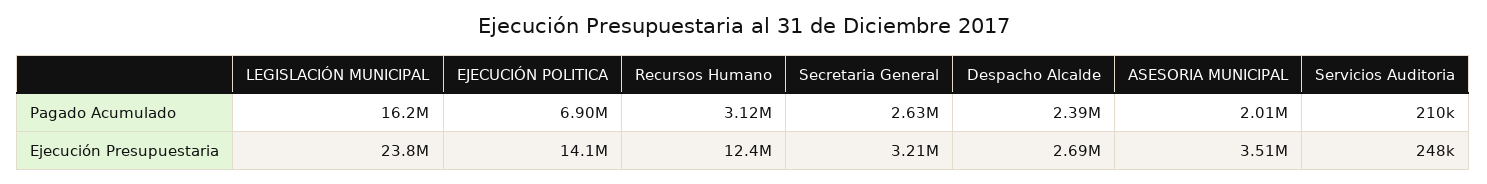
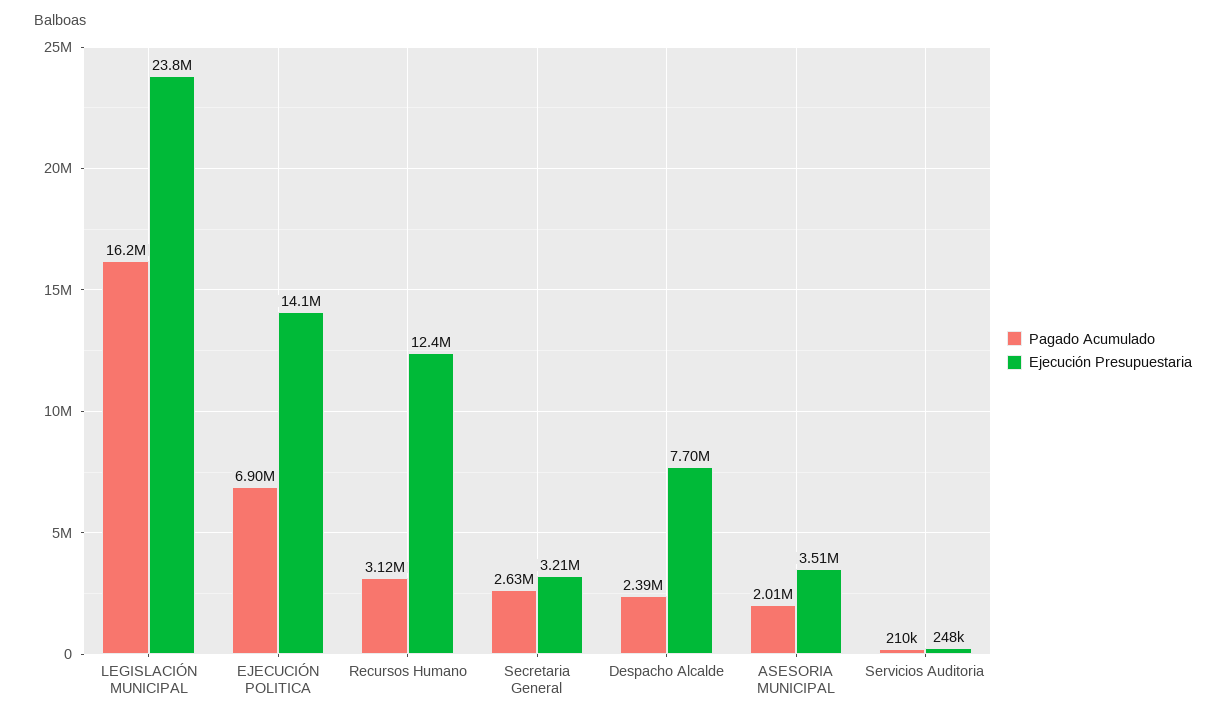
  {
    "Pagado Acumulado": {
      "LEGISLACIÓN MUNICIPAL": 16200000,
      "EJECUCIÓN POLITICA": 6900000,
      "Recursos Humano": 3120000,
      "Secretaria General": 2630000,
      "Despacho Alcalde": 2390000,
      "ASESORIA MUNICIPAL": 2010000,
      "Servicios Auditoria": 210000
    },
    "Ejecución Presupuestaria": {
      "LEGISLACIÓN MUNICIPAL": 23800000,
      "EJECUCIÓN POLITICA": 14100000,
      "Recursos Humano": 12400000,
      "Secretaria General": 3210000,
-     "Despacho Alcalde": 2690000,
+     "Despacho Alcalde": 7700000,
      "ASESORIA MUNICIPAL": 3510000,
      "Servicios Auditoria": 248000
    }
  }

